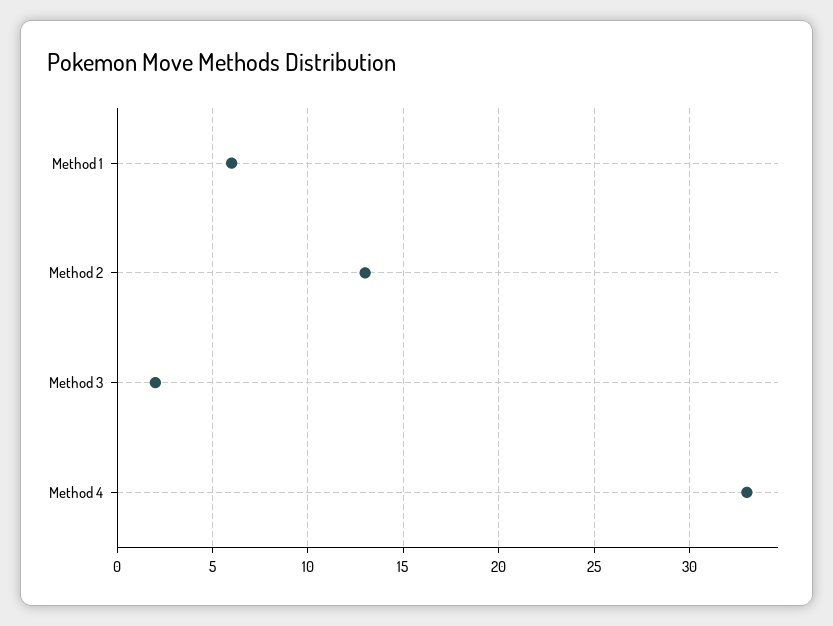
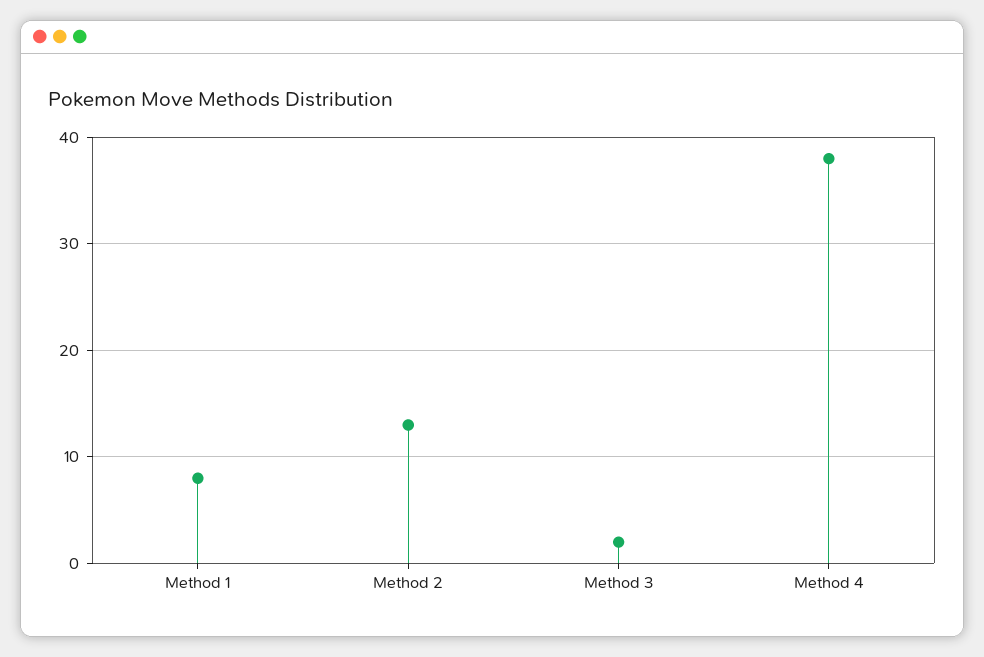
  {
-   "Method 1": 6,
+   "Method 1": 8,
    "Method 2": 13,
    "Method 3": 2,
-   "Method 4": 33
+   "Method 4": 38
  }

